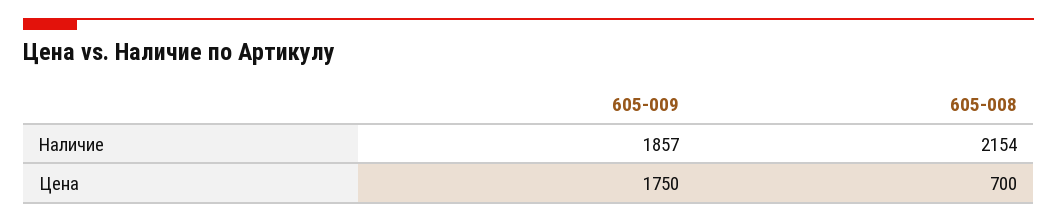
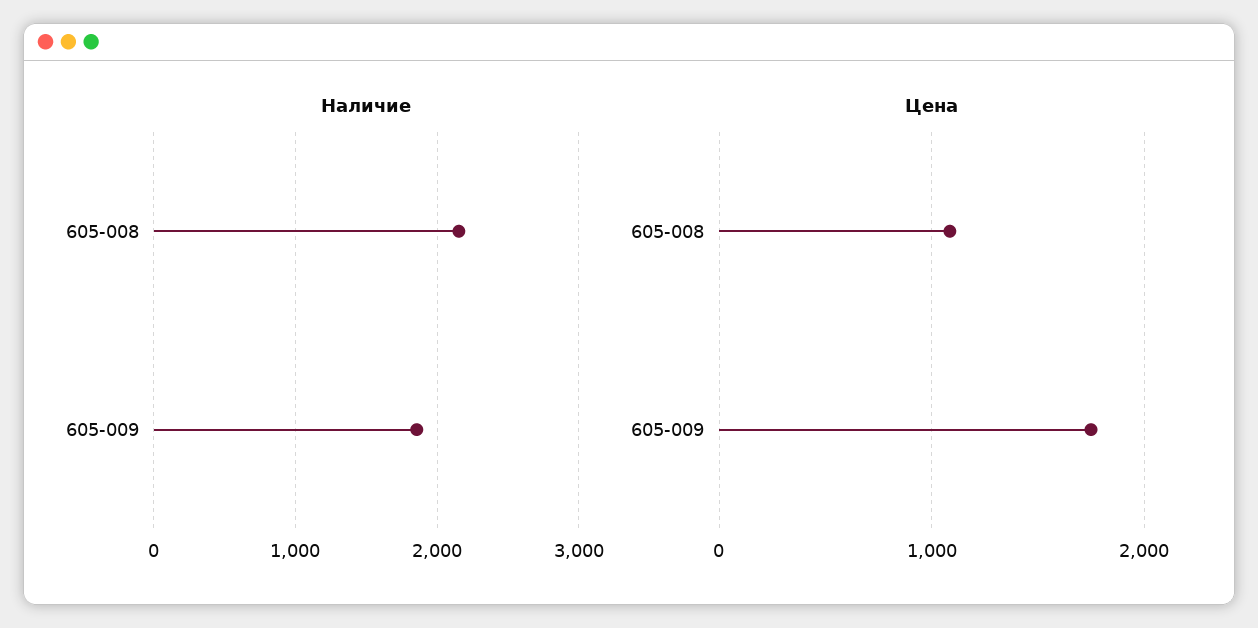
  {
    "Наличие": {
      "605-009": 1857,
      "605-008": 2154
    },
    "Цена": {
      "605-009": 1750,
-     "605-008": 700
+     "605-008": 1100
    }
  }

